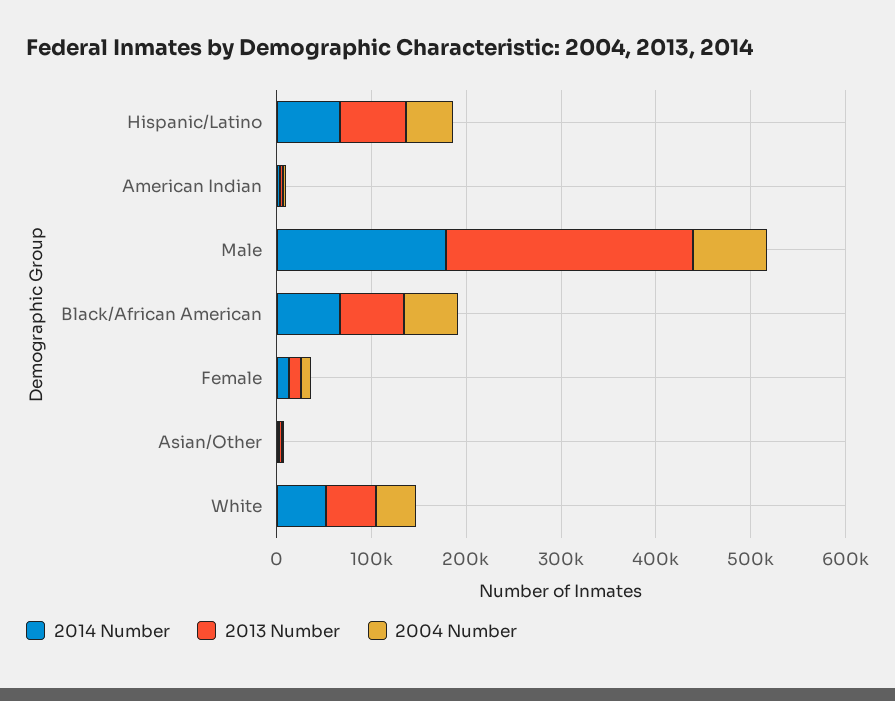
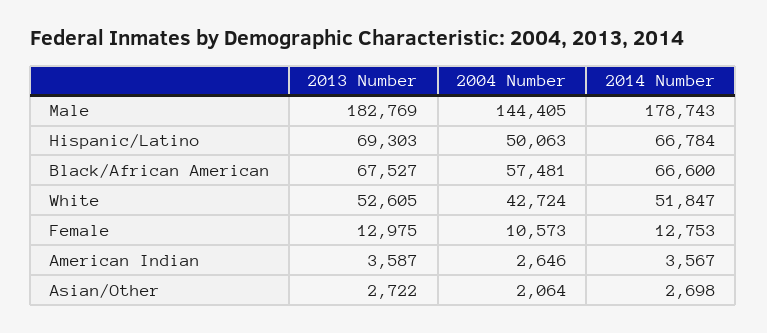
  {
    "2014 Number": {
      "Hispanic/Latino": 66784,
      "American Indian": 3567,
      "Male": 178743,
      "Black/African American": 66600,
      "Female": 12753,
      "Asian/Other": 2698,
      "White": 51847
    },
    "2013 Number": {
      "Hispanic/Latino": 69303,
      "American Indian": 3587,
-     "Male": 260000,
+     "Male": 182769,
      "Black/African American": 67527,
      "Female": 12975,
      "Asian/Other": 2722,
      "White": 52605
    },
    "2004 Number": {
      "Hispanic/Latino": 50063,
      "American Indian": 2646,
-     "Male": 80000,
+     "Male": 144405,
      "Black/African American": 57481,
      "Female": 10573,
      "Asian/Other": 2064,
      "White": 42724
    }
  }

